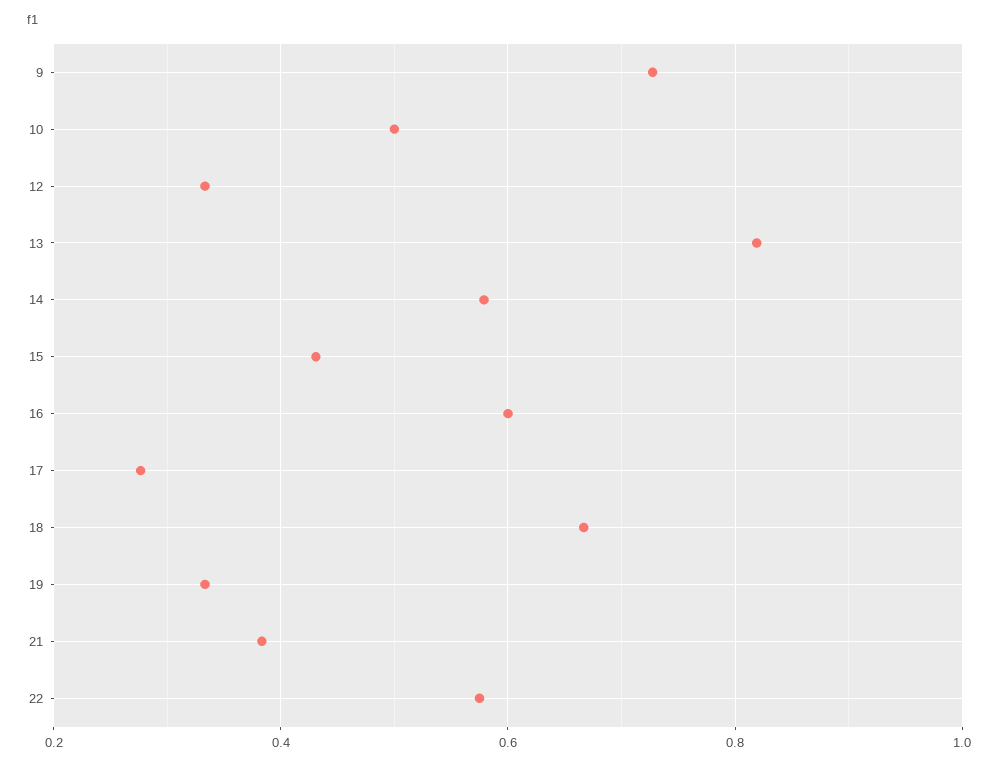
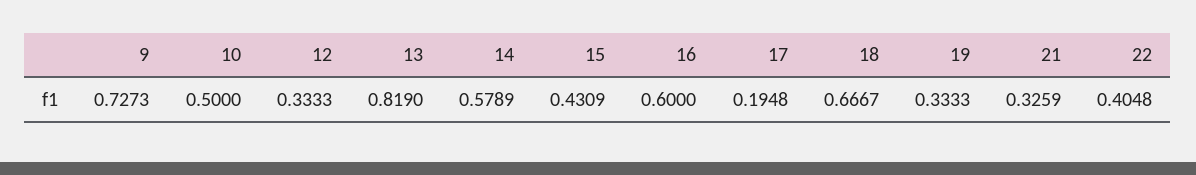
  {
    "9": 0.7273,
    "10": 0.5,
    "12": 0.3333,
    "13": 0.819,
    "14": 0.5789,
    "15": 0.4309,
    "16": 0.6,
-   "17": 0.28,
+   "17": 0.1948,
    "18": 0.6667,
    "19": 0.3333,
-   "21": 0.38,
+   "21": 0.3259,
-   "22": 0.58
+   "22": 0.4048
  }

